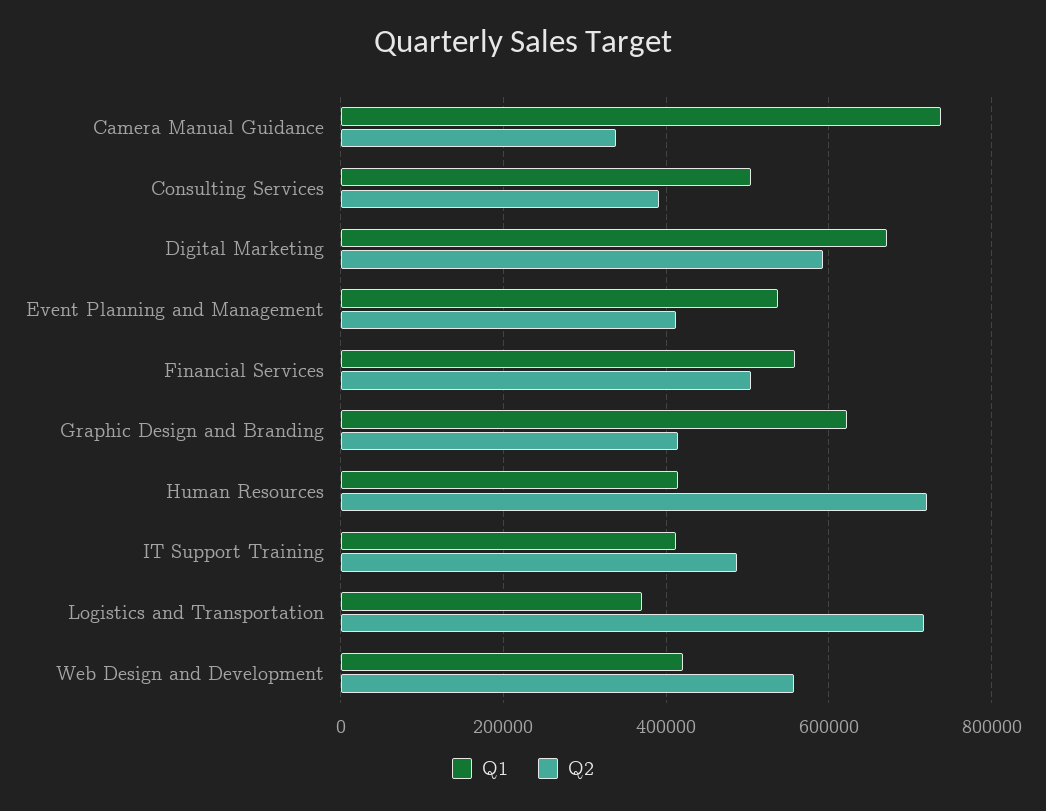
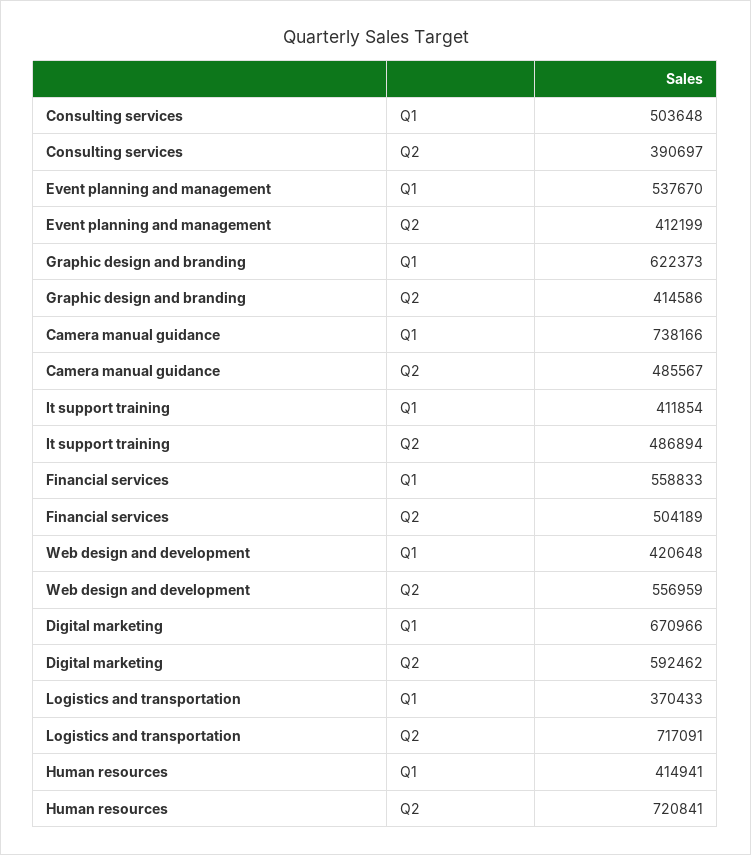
  {
    "Q1": {
      "Camera Manual Guidance": 738166,
      "Consulting Services": 503648,
      "Digital Marketing": 670966,
      "Event Planning and Management": 537670,
      "Financial Services": 558833,
      "Graphic Design and Branding": 622373,
      "Human Resources": 414941,
      "IT Support Training": 411854,
      "Logistics and Transportation": 370433,
      "Web Design and Development": 420648
    },
    "Q2": {
-     "Camera Manual Guidance": 340000,
+     "Camera Manual Guidance": 485567,
      "Consulting Services": 390697,
      "Digital Marketing": 592462,
      "Event Planning and Management": 412199,
      "Financial Services": 504189,
      "Graphic Design and Branding": 414586,
      "Human Resources": 720841,
      "IT Support Training": 486894,
      "Logistics and Transportation": 717091,
      "Web Design and Development": 556959
    }
  }

